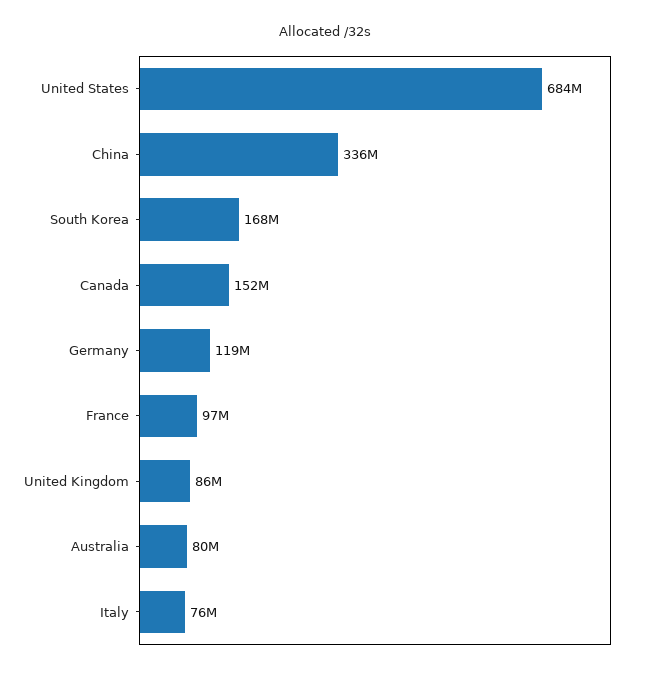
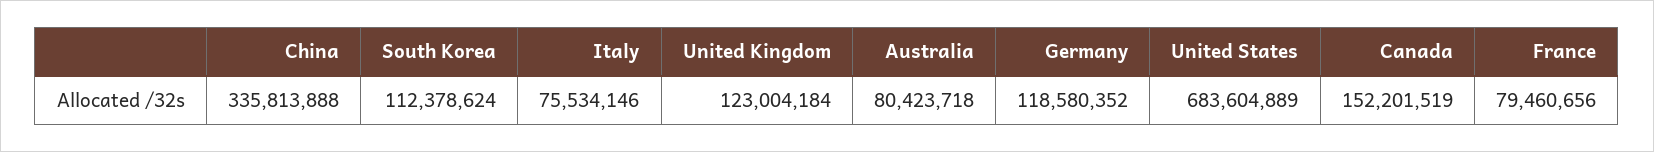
  {
    "United States": 683604889,
    "China": 335813888,
-   "South Korea": 168000000,
+   "South Korea": 112378624,
    "Canada": 152201519,
    "Germany": 118580352,
-   "France": 97000000,
+   "France": 79460656,
-   "United Kingdom": 86000000,
+   "United Kingdom": 123004184,
    "Australia": 80423718,
    "Italy": 75534146
  }

